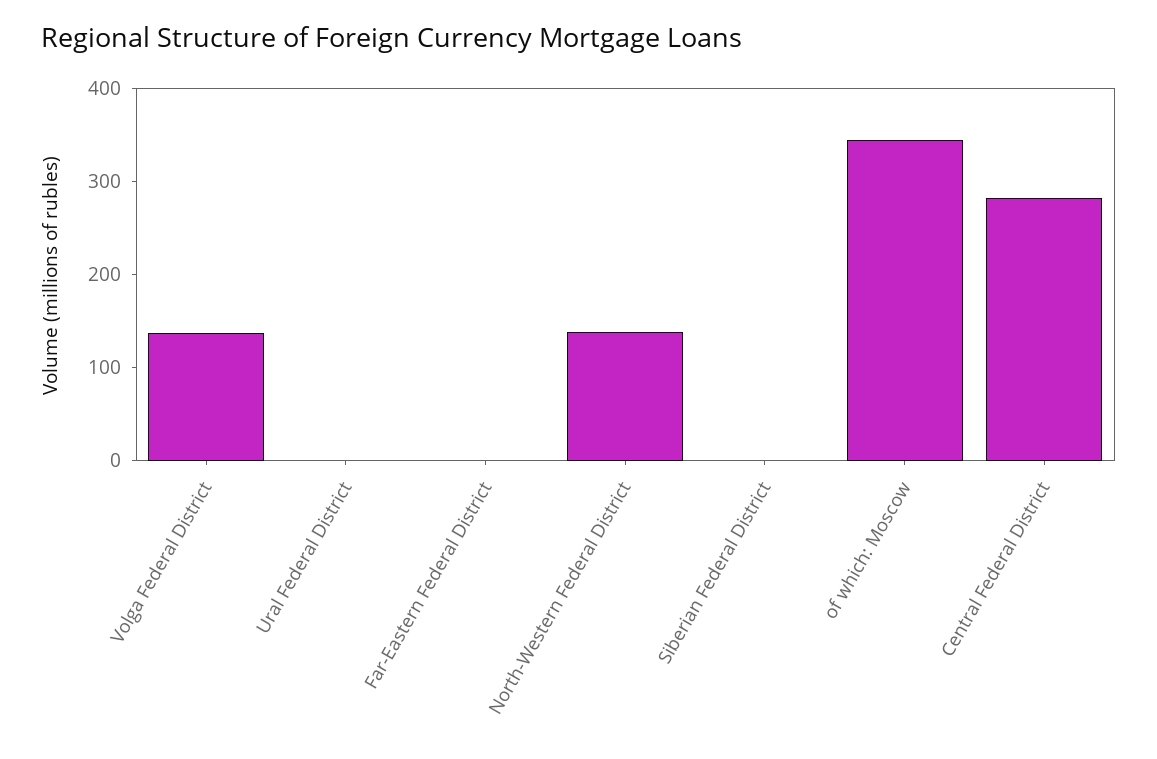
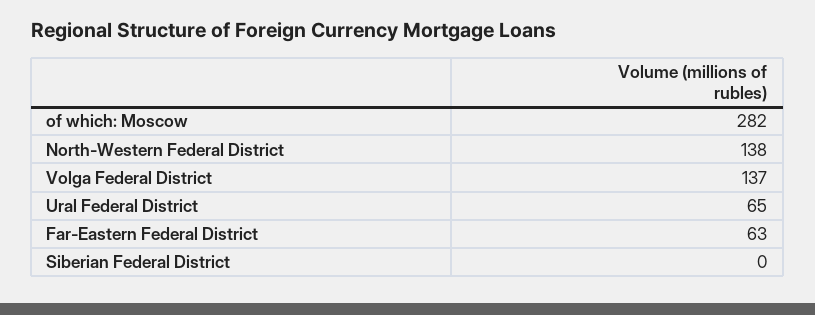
  {
    "Volga Federal District": 137,
-   "Ural Federal District": 0,
+   "Ural Federal District": 65,
-   "Far-Eastern Federal District": 0,
+   "Far-Eastern Federal District": 63,
    "North-Western Federal District": 138,
    "Siberian Federal District": 0,
-   "of which: Moscow": 340,
+   "of which: Moscow": 282
-   "Central Federal District": 280
  }

